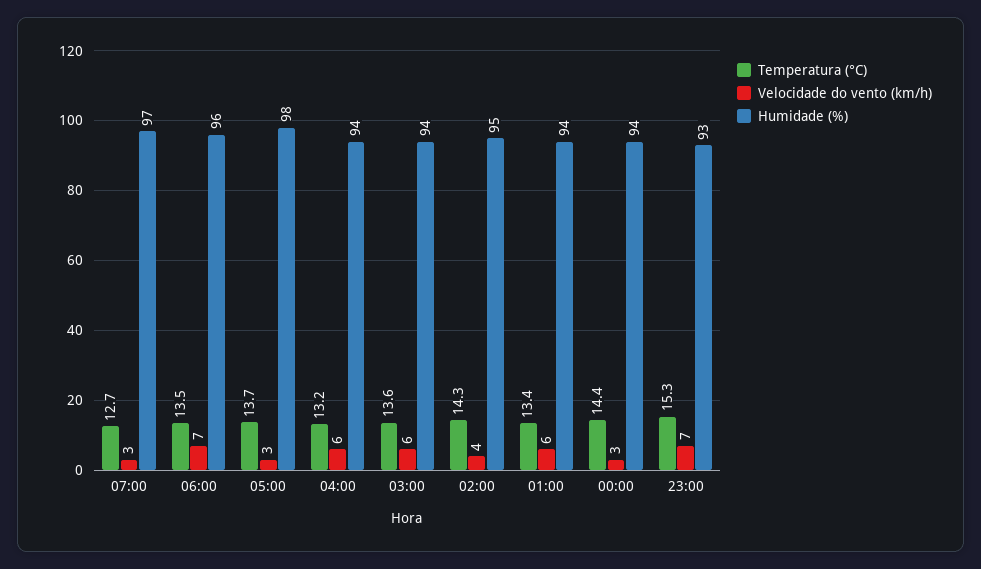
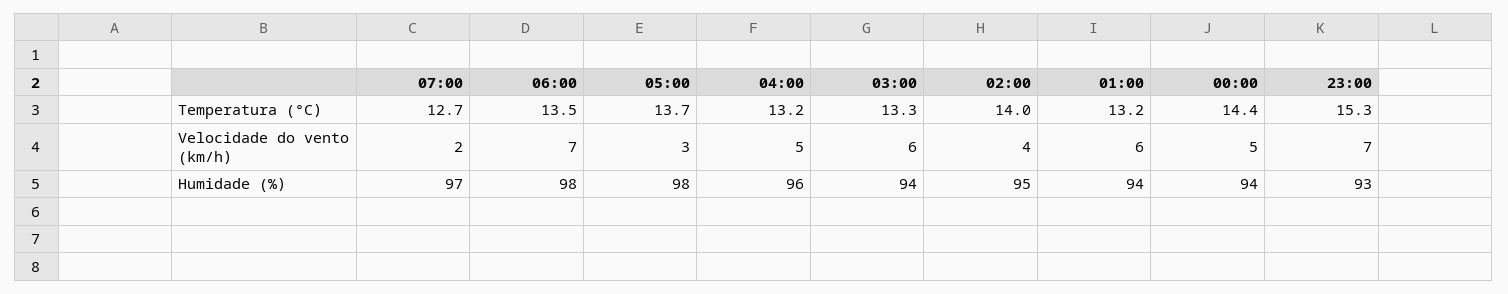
  {
    "Temperatura (°C)": {
      "07:00": 12.7,
      "06:00": 13.5,
      "05:00": 13.7,
      "04:00": 13.2,
-     "03:00": 13.6,
+     "03:00": 13.3,
-     "02:00": 14.3,
+     "02:00": 14,
-     "01:00": 13.4,
+     "01:00": 13.2,
      "00:00": 14.4,
      "23:00": 15.3
    },
    "Velocidade do vento (km/h)": {
-     "07:00": 3,
+     "07:00": 2,
      "06:00": 7,
      "05:00": 3,
-     "04:00": 6,
+     "04:00": 5,
      "03:00": 6,
      "02:00": 4,
      "01:00": 6,
-     "00:00": 3,
+     "00:00": 5,
      "23:00": 7
    },
    "Humidade (%)": {
      "07:00": 97,
-     "06:00": 96,
+     "06:00": 98,
      "05:00": 98,
-     "04:00": 94,
+     "04:00": 96,
      "03:00": 94,
      "02:00": 95,
      "01:00": 94,
      "00:00": 94,
      "23:00": 93
    }
  }

